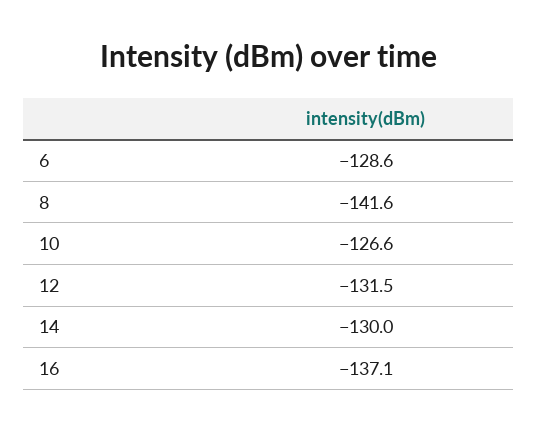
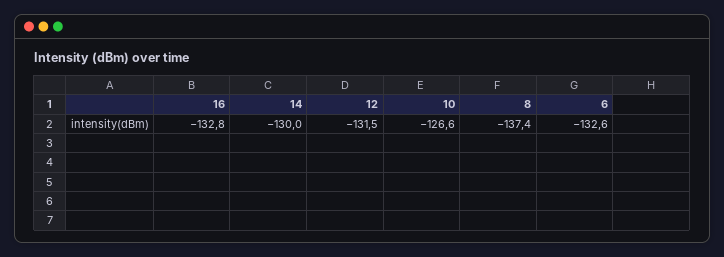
  {
-   "6": -128.6,
+   "6": -132.6,
-   "8": -141.6,
+   "8": -137.4,
    "10": -126.6,
    "12": -131.5,
    "14": -130,
-   "16": -137.1
+   "16": -132.8
  }

